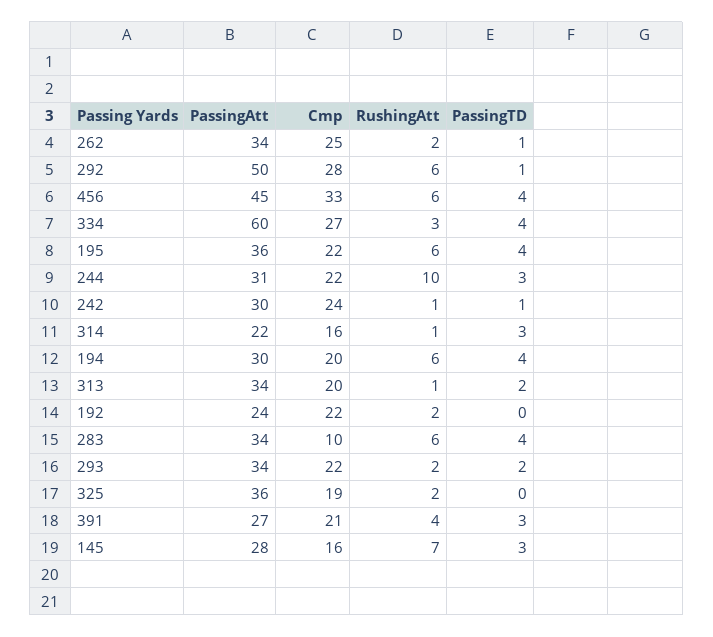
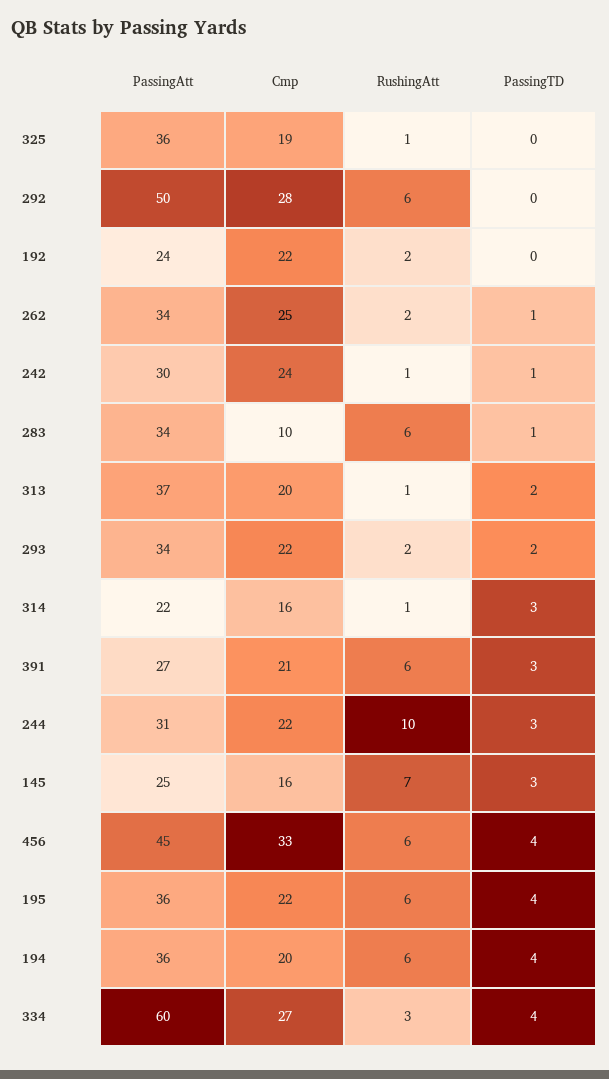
  {
    "PassingAtt": {
      "262": 34,
      "292": 50,
      "456": 45,
      "334": 60,
      "195": 36,
      "244": 31,
      "242": 30,
      "314": 22,
-     "194": 30,
+     "194": 36,
-     "313": 34,
+     "313": 37,
      "192": 24,
      "283": 34,
      "293": 34,
      "325": 36,
      "391": 27,
-     "145": 28
+     "145": 25
    },
    "Cmp": {
      "262": 25,
      "292": 28,
      "456": 33,
      "334": 27,
      "195": 22,
      "244": 22,
      "242": 24,
      "314": 16,
      "194": 20,
      "313": 20,
      "192": 22,
      "283": 10,
      "293": 22,
      "325": 19,
      "391": 21,
      "145": 16
    },
    "RushingAtt": {
      "262": 2,
      "292": 6,
      "456": 6,
      "334": 3,
      "195": 6,
      "244": 10,
      "242": 1,
      "314": 1,
      "194": 6,
      "313": 1,
      "192": 2,
      "283": 6,
      "293": 2,
-     "325": 2,
+     "325": 1,
-     "391": 4,
+     "391": 6,
      "145": 7
    },
    "PassingTD": {
      "262": 1,
-     "292": 1,
+     "292": 0,
      "456": 4,
      "334": 4,
      "195": 4,
      "244": 3,
      "242": 1,
      "314": 3,
      "194": 4,
      "313": 2,
      "192": 0,
-     "283": 4,
+     "283": 1,
      "293": 2,
      "325": 0,
      "391": 3,
      "145": 3
    }
  }

